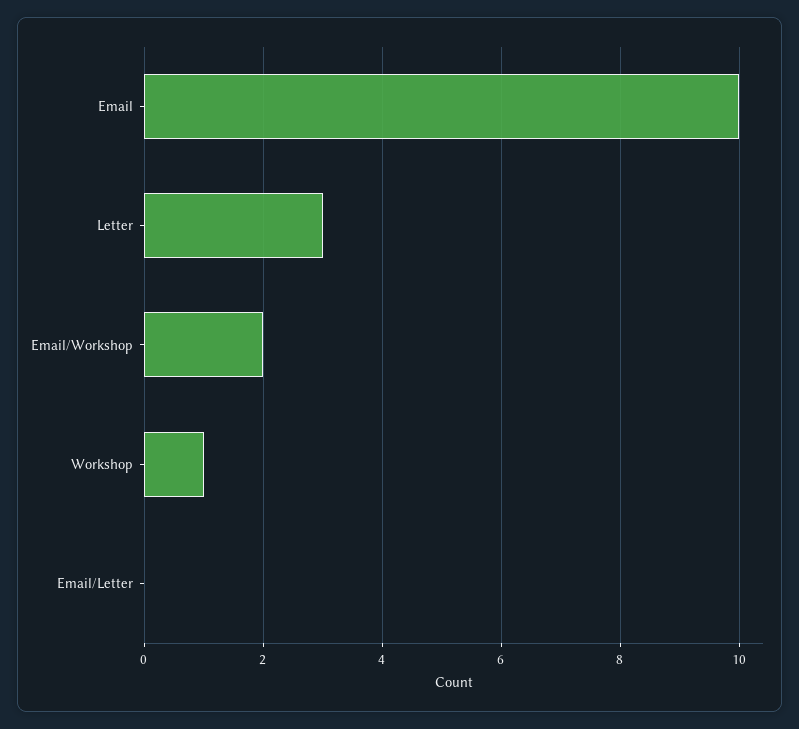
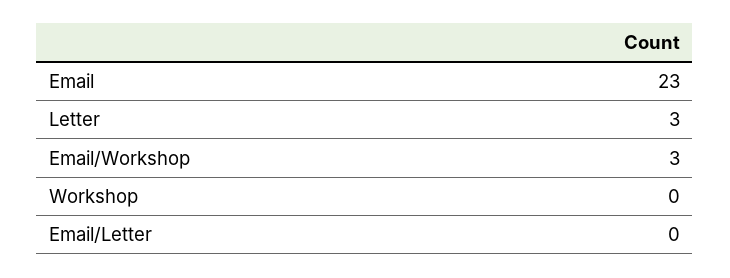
  {
-   "Email": 10,
+   "Email": 23,
    "Letter": 3,
-   "Email/Workshop": 2,
+   "Email/Workshop": 3,
-   "Workshop": 1,
+   "Workshop": 0,
    "Email/Letter": 0
  }

